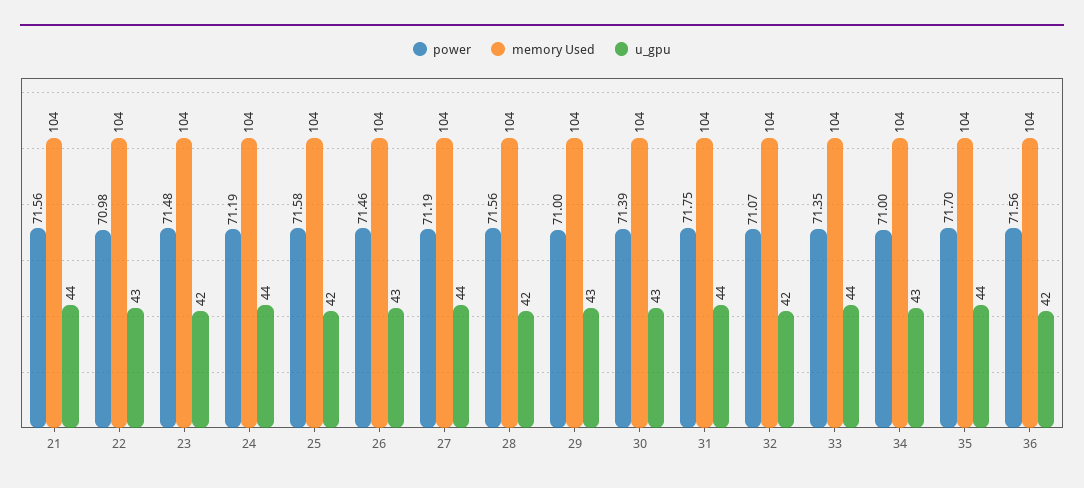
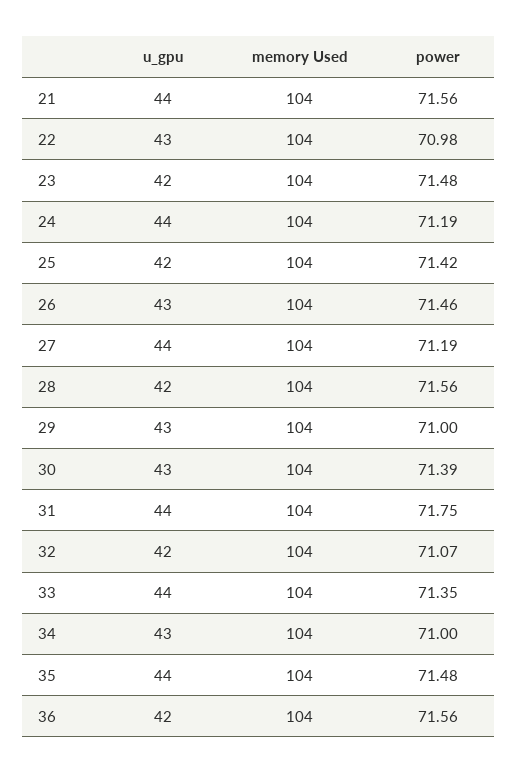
  {
    "power": {
      "21": 71.56,
      "22": 70.98,
      "23": 71.48,
      "24": 71.19,
-     "25": 71.58,
+     "25": 71.42,
      "26": 71.46,
      "27": 71.19,
      "28": 71.56,
      "29": 71,
      "30": 71.39,
      "31": 71.75,
      "32": 71.07,
      "33": 71.35,
      "34": 71,
-     "35": 71.7,
+     "35": 71.48,
      "36": 71.56
    },
    "memory Used": {
      "21": 104,
      "22": 104,
      "23": 104,
      "24": 104,
      "25": 104,
      "26": 104,
      "27": 104,
      "28": 104,
      "29": 104,
      "30": 104,
      "31": 104,
      "32": 104,
      "33": 104,
      "34": 104,
      "35": 104,
      "36": 104
    },
    "u_gpu": {
      "21": 44,
      "22": 43,
      "23": 42,
      "24": 44,
      "25": 42,
      "26": 43,
      "27": 44,
      "28": 42,
      "29": 43,
      "30": 43,
      "31": 44,
      "32": 42,
      "33": 44,
      "34": 43,
      "35": 44,
      "36": 42
    }
  }

